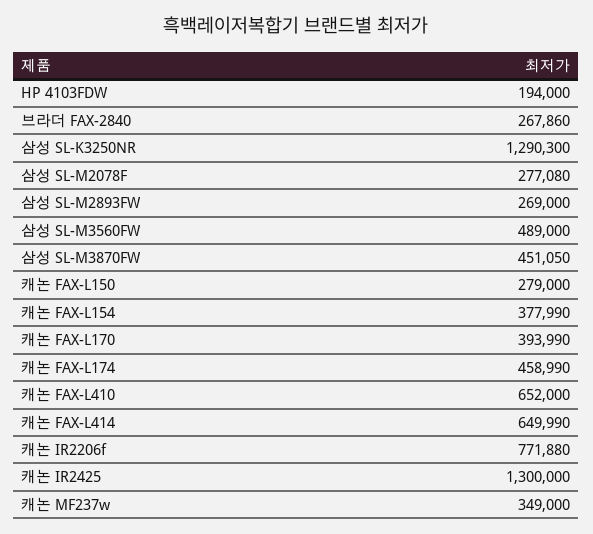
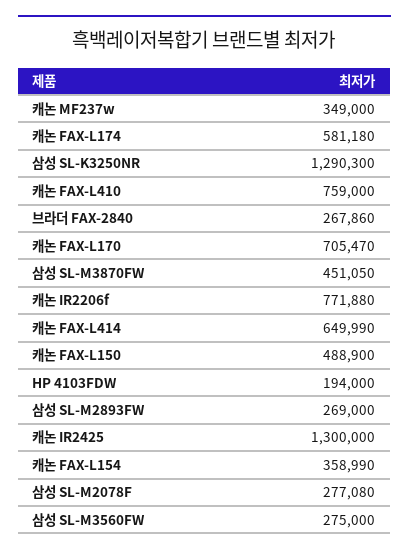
  {
    "HP 4103FDW": 194000,
    "브라더 FAX-2840": 267860,
    "삼성 SL-K3250NR": 1290300,
    "삼성 SL-M2078F": 277080,
    "삼성 SL-M2893FW": 269000,
-   "삼성 SL-M3560FW": 489000,
+   "삼성 SL-M3560FW": 275000,
    "삼성 SL-M3870FW": 451050,
-   "캐논 FAX-L150": 279000,
+   "캐논 FAX-L150": 488900,
-   "캐논 FAX-L154": 377990,
+   "캐논 FAX-L154": 358990,
-   "캐논 FAX-L170": 393990,
+   "캐논 FAX-L170": 705470,
-   "캐논 FAX-L174": 458990,
+   "캐논 FAX-L174": 581180,
-   "캐논 FAX-L410": 652000,
+   "캐논 FAX-L410": 759000,
    "캐논 FAX-L414": 649990,
    "캐논 IR2206f": 771880,
    "캐논 IR2425": 1300000,
    "캐논 MF237w": 349000
  }

